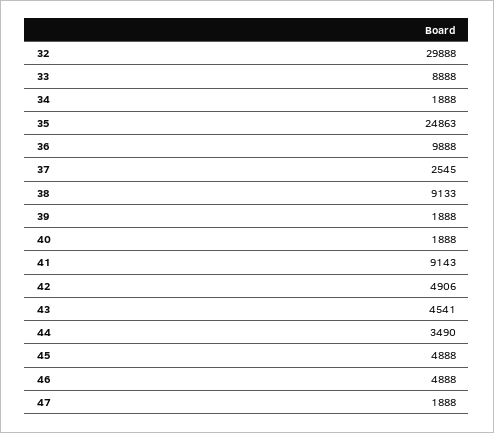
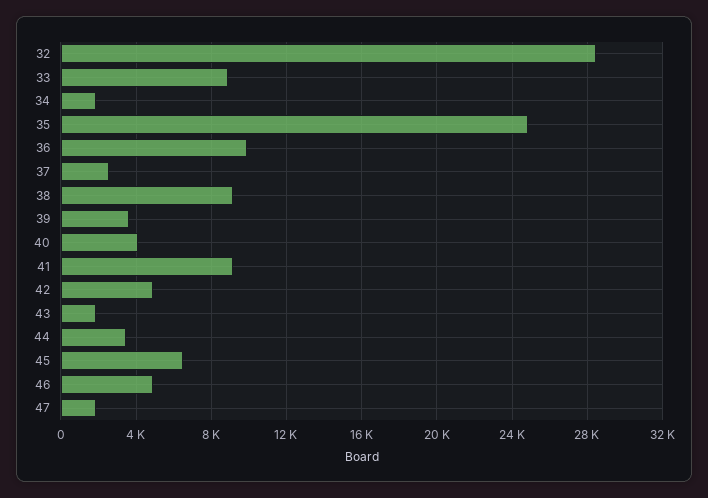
  {
-   "32": 29888,
+   "32": 28500,
    "33": 8888,
    "34": 1888,
    "35": 24863,
    "36": 9888,
    "37": 2545,
    "38": 9133,
-   "39": 1888,
+   "39": 3500,
-   "40": 1888,
+   "40": 4000,
    "41": 9143,
    "42": 4906,
-   "43": 4541,
+   "43": 2000,
    "44": 3490,
-   "45": 4888,
+   "45": 6500,
    "46": 4888,
    "47": 1888
  }

